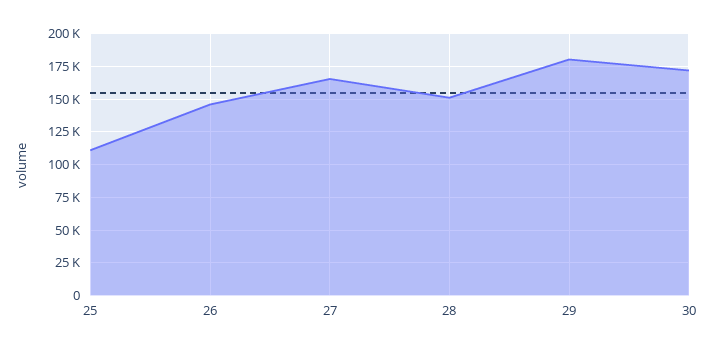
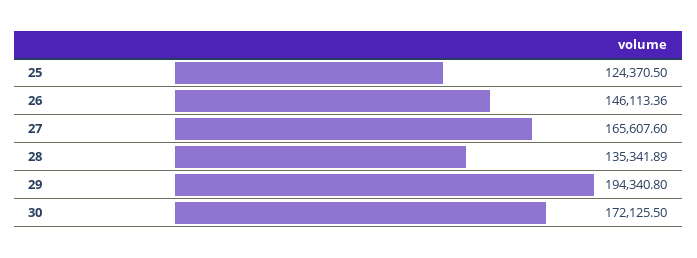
  {
-   "25": 110000,
+   "25": 124370.5,
    "26": 146113.36,
    "27": 165607.6,
-   "28": 150000,
+   "28": 135341.89,
-   "29": 180000,
+   "29": 194340.8,
    "30": 172125.5
  }

